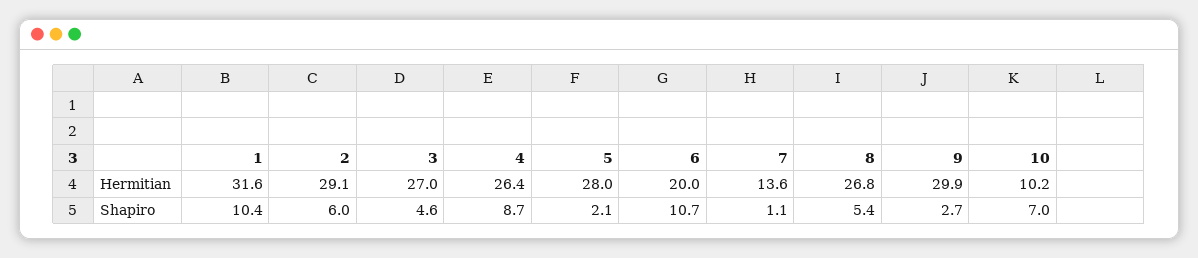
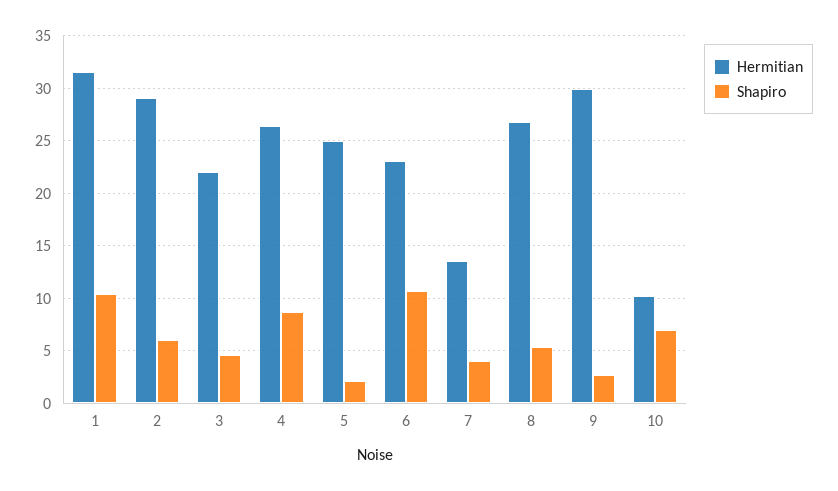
  {
    "Hermitian": {
      "1": 31.6,
      "2": 29.1,
-     "3": 27,
+     "3": 22,
      "4": 26.4,
-     "5": 28,
+     "5": 25,
-     "6": 20,
+     "6": 23,
      "7": 13.6,
      "8": 26.8,
      "9": 29.9,
      "10": 10.2
    },
    "Shapiro": {
      "1": 10.4,
      "2": 6,
      "3": 4.6,
      "4": 8.7,
      "5": 2.1,
      "6": 10.7,
-     "7": 1.1,
+     "7": 4,
      "8": 5.4,
      "9": 2.7,
      "10": 7
    }
  }

